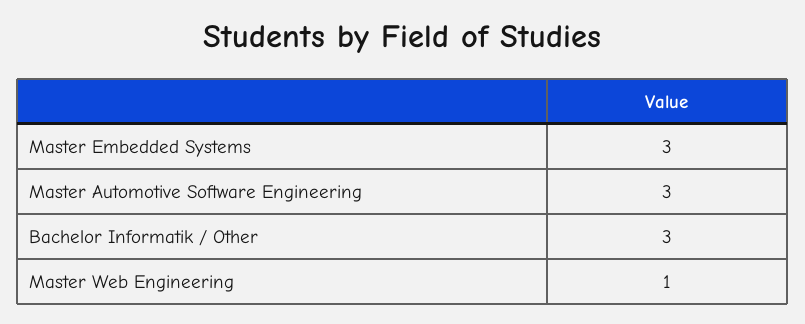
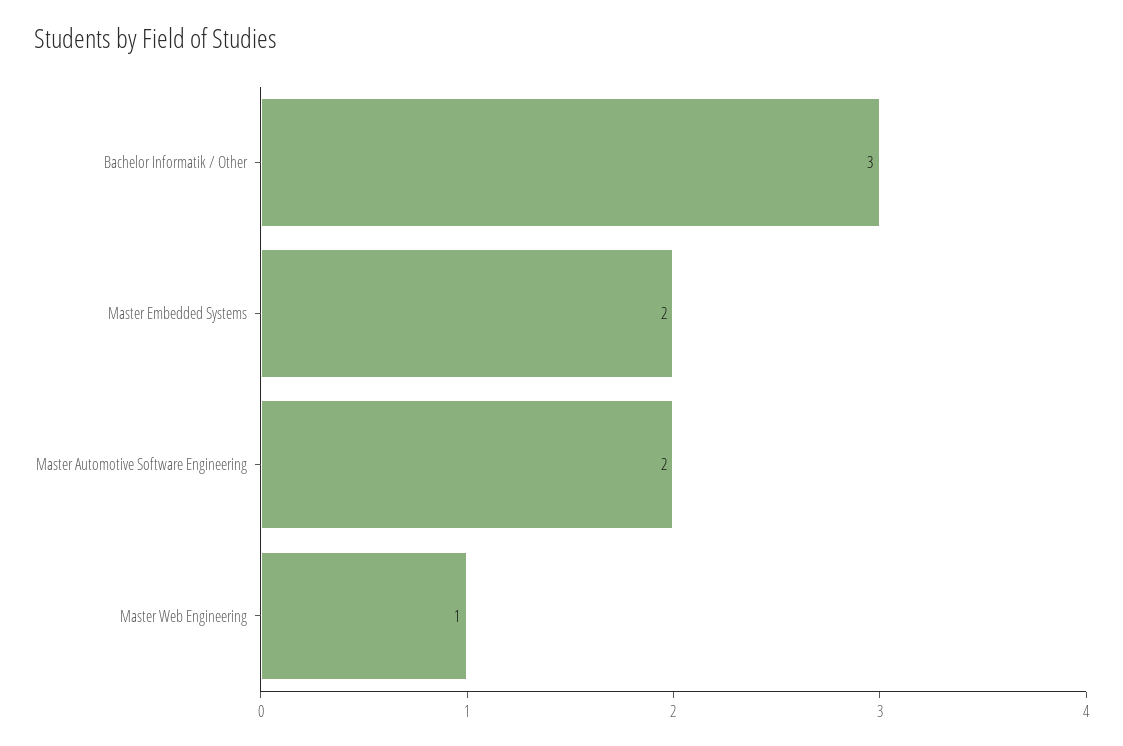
  {
-   "Master Embedded Systems": 3,
+   "Master Embedded Systems": 2,
-   "Master Automotive Software Engineering": 3,
+   "Master Automotive Software Engineering": 2,
    "Bachelor Informatik / Other": 3,
    "Master Web Engineering": 1
  }

